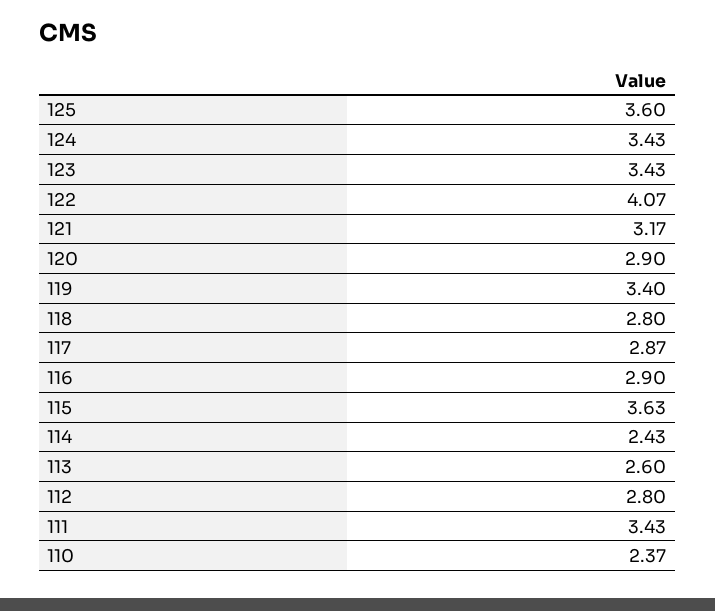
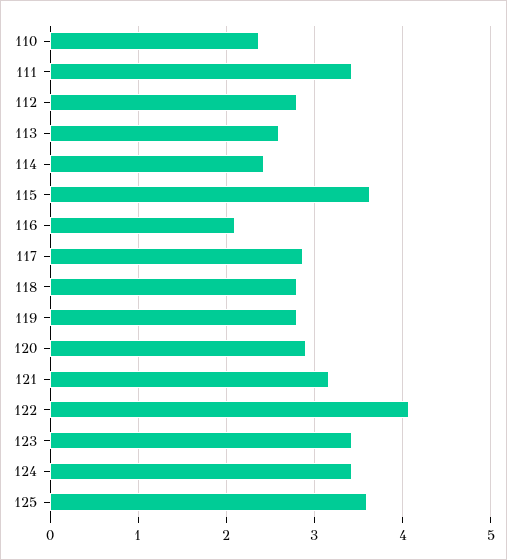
  {
    "125": 3.6,
    "124": 3.43,
    "123": 3.43,
    "122": 4.07,
    "121": 3.17,
    "120": 2.9,
-   "119": 3.4,
+   "119": 2.8,
    "118": 2.8,
    "117": 2.87,
-   "116": 2.9,
+   "116": 2.1,
    "115": 3.63,
    "114": 2.43,
    "113": 2.6,
    "112": 2.8,
    "111": 3.43,
    "110": 2.37
  }

